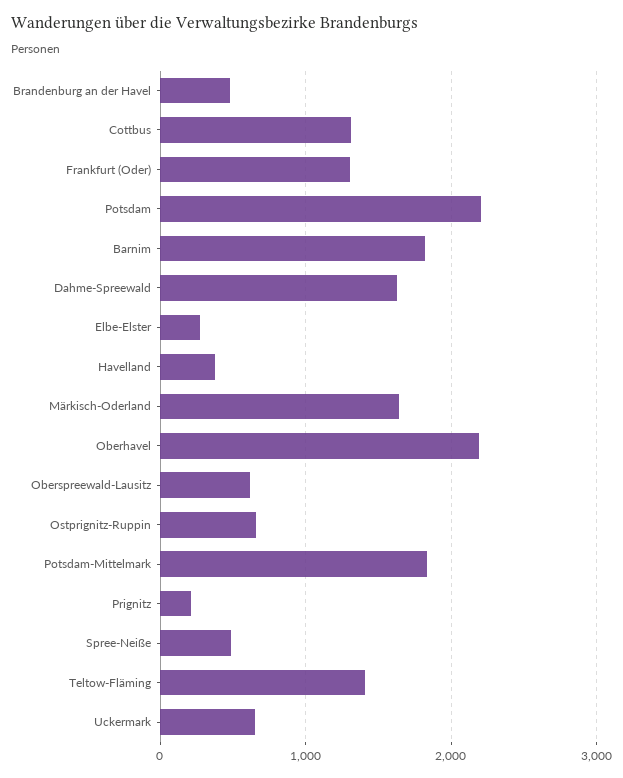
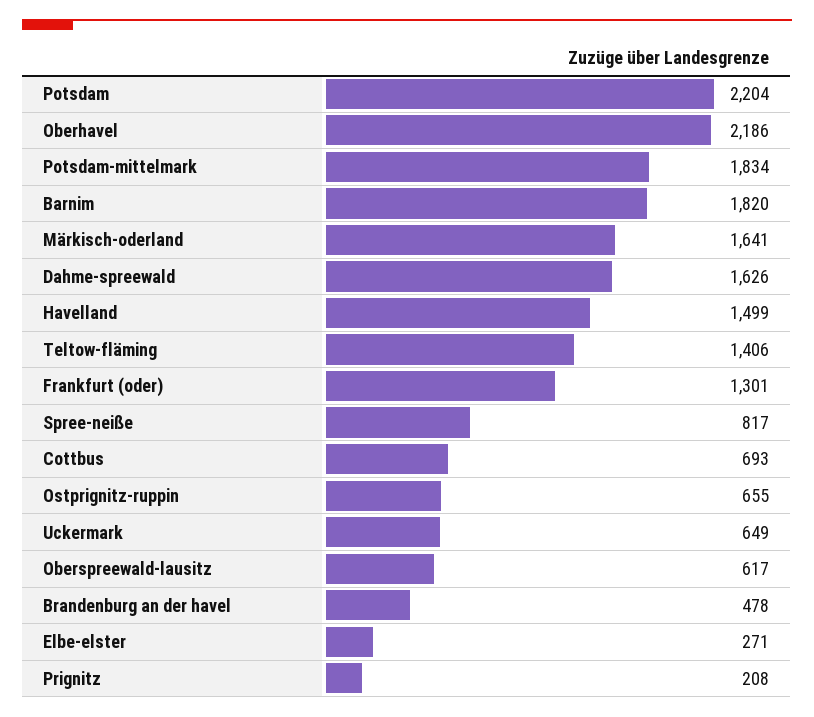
  {
    "Brandenburg an der Havel": 478,
-   "Cottbus": 1300,
+   "Cottbus": 693,
    "Frankfurt (Oder)": 1301,
    "Potsdam": 2204,
    "Barnim": 1820,
    "Dahme-Spreewald": 1626,
    "Elbe-Elster": 271,
-   "Havelland": 400,
+   "Havelland": 1499,
    "Märkisch-Oderland": 1641,
    "Oberhavel": 2186,
    "Oberspreewald-Lausitz": 617,
    "Ostprignitz-Ruppin": 655,
    "Potsdam-Mittelmark": 1834,
    "Prignitz": 208,
-   "Spree-Neiße": 500,
+   "Spree-Neiße": 817,
    "Teltow-Fläming": 1406,
    "Uckermark": 649
  }

